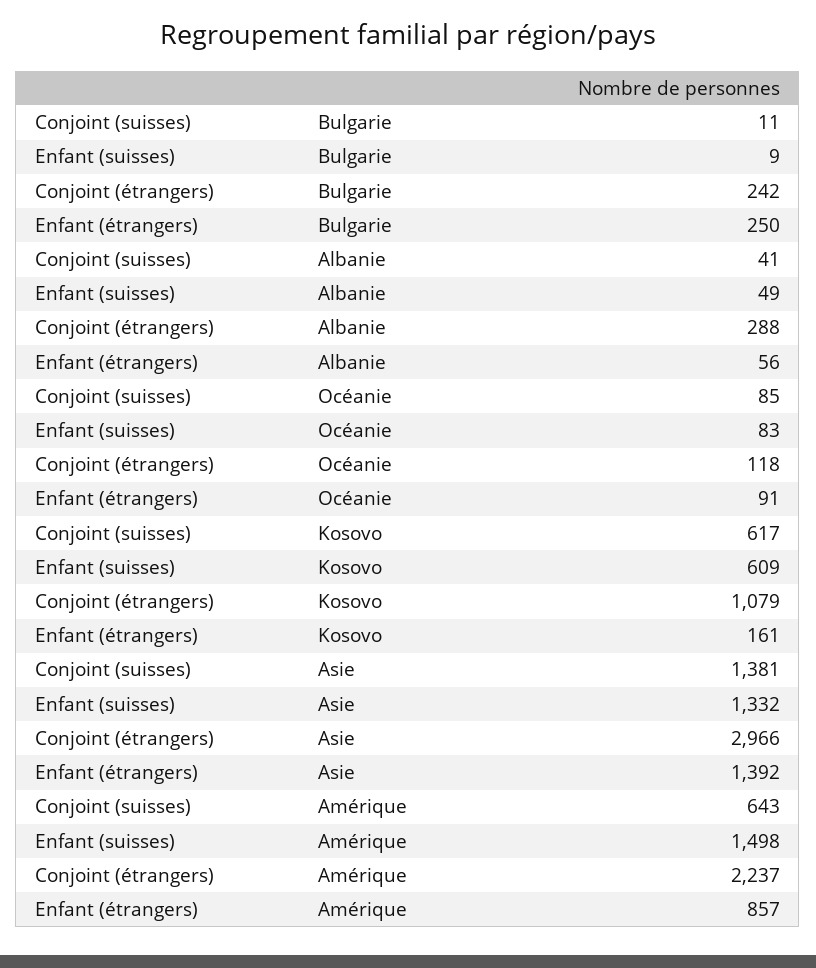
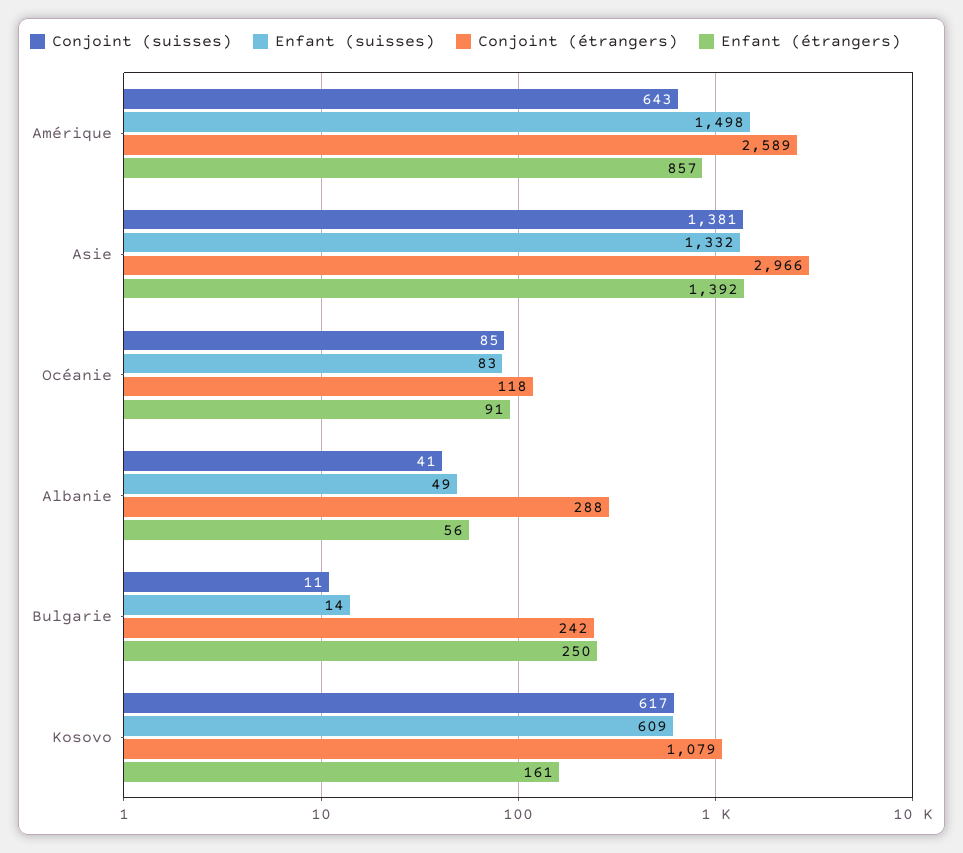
  {
    "Conjoint (suisses)": {
      "Bulgarie": 11,
      "Albanie": 41,
      "Océanie": 85,
      "Kosovo": 617,
      "Asie": 1381,
      "Amérique": 643
    },
    "Enfant (suisses)": {
-     "Bulgarie": 9,
+     "Bulgarie": 14,
      "Albanie": 49,
      "Océanie": 83,
      "Kosovo": 609,
      "Asie": 1332,
      "Amérique": 1498
    },
    "Conjoint (étrangers)": {
      "Bulgarie": 242,
      "Albanie": 288,
      "Océanie": 118,
      "Kosovo": 1079,
      "Asie": 2966,
-     "Amérique": 2237
+     "Amérique": 2589
    },
    "Enfant (étrangers)": {
      "Bulgarie": 250,
      "Albanie": 56,
      "Océanie": 91,
      "Kosovo": 161,
      "Asie": 1392,
      "Amérique": 857
    }
  }

